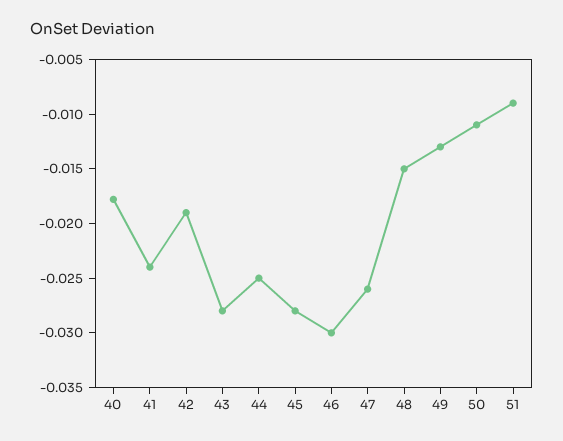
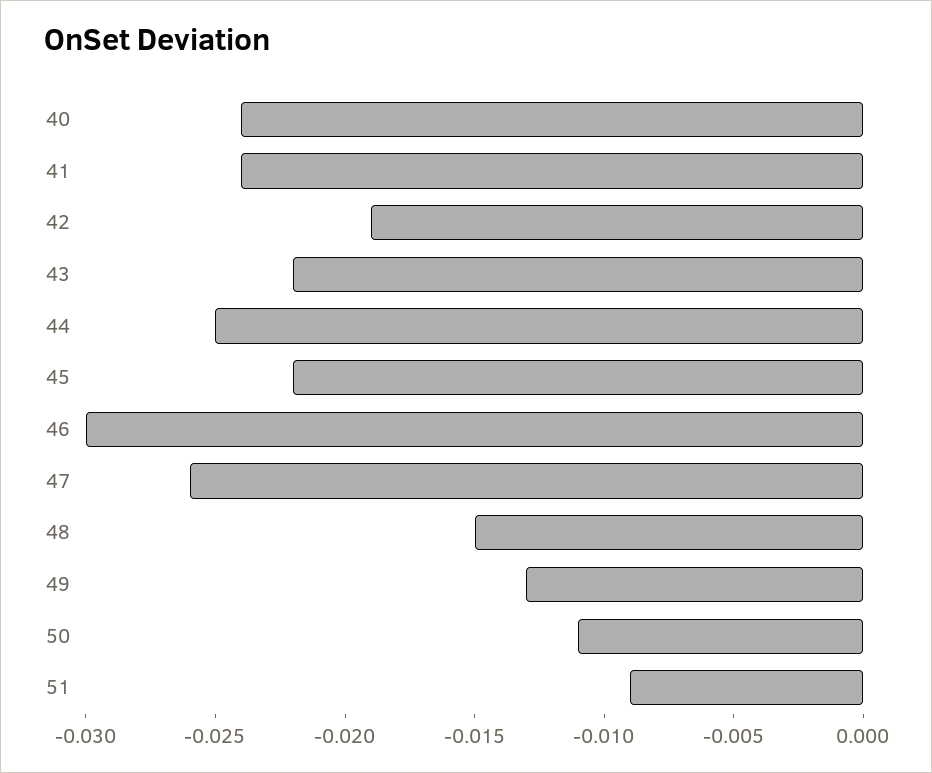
  {
-   "40": -0.018,
+   "40": -0.024,
    "41": -0.024,
    "42": -0.019,
-   "43": -0.028,
+   "43": -0.022,
    "44": -0.025,
-   "45": -0.028,
+   "45": -0.022,
    "46": -0.03,
    "47": -0.026,
    "48": -0.015,
    "49": -0.013,
    "50": -0.011,
    "51": -0.009
  }

